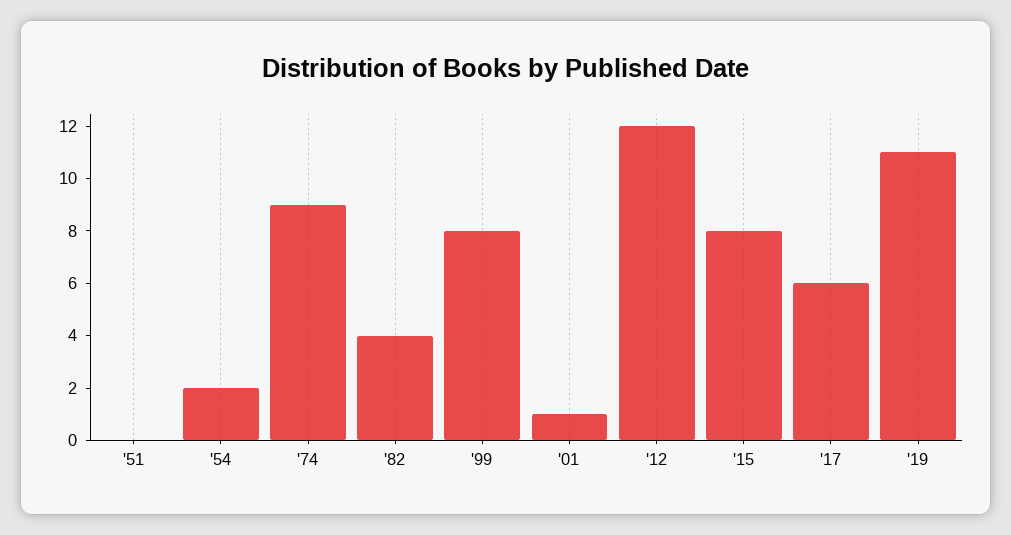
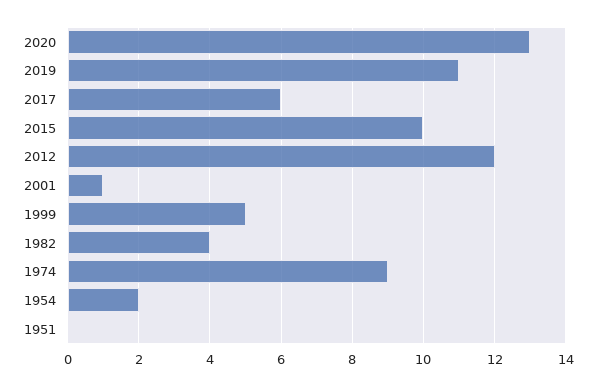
  {
    "'51": 0,
    "'54": 2,
    "'74": 9,
    "'82": 4,
-   "'99": 8,
+   "'99": 5,
    "'01": 1,
    "'12": 12,
-   "'15": 8,
+   "'15": 10,
    "'17": 6,
-   "'19": 11
+   "'19": 11,
+   "2020": 13
  }

